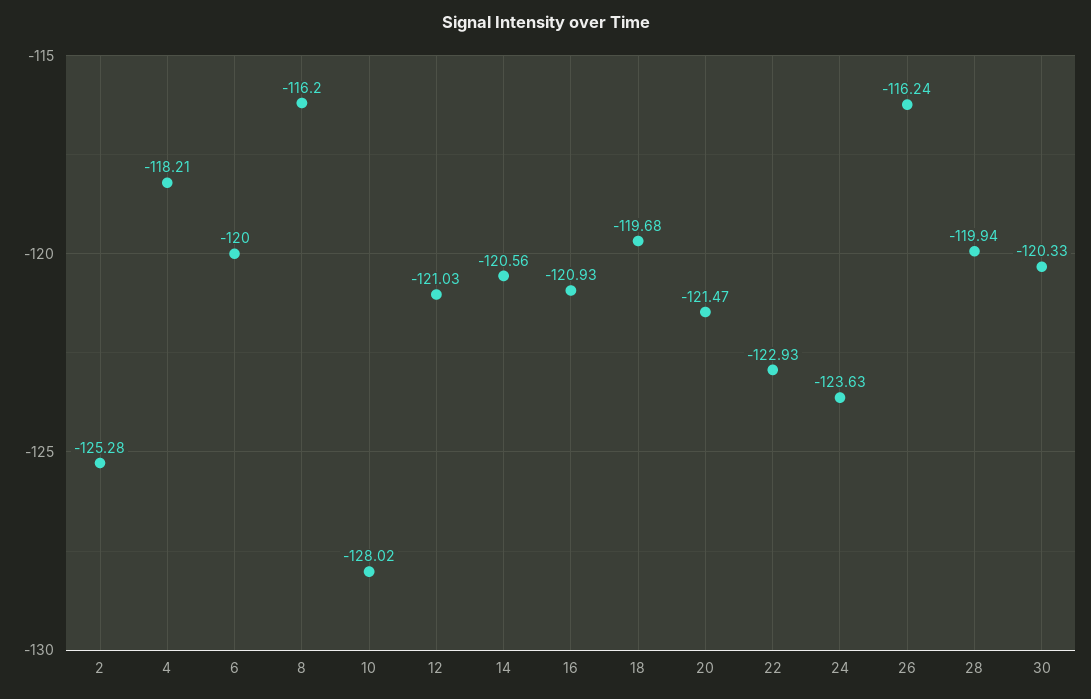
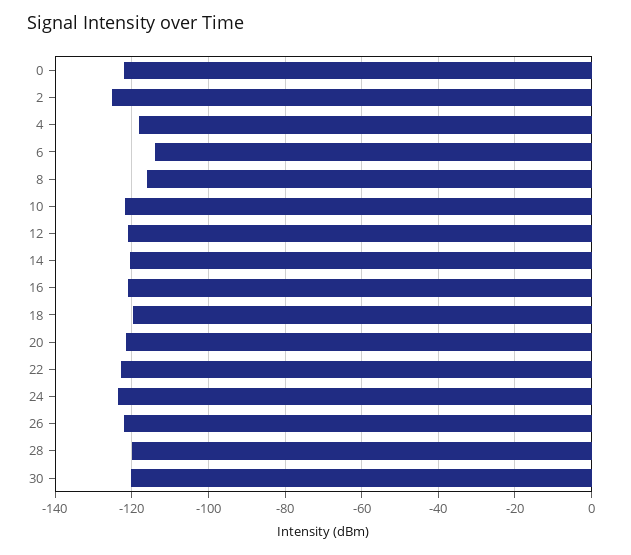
  {
    "2": -125.28,
    "4": -118.21,
-   "6": -120,
+   "6": -114,
    "8": -116.2,
-   "10": -128.02,
+   "10": -122,
    "12": -121.03,
    "14": -120.56,
    "16": -120.93,
    "18": -119.68,
    "20": -121.47,
    "22": -122.93,
    "24": -123.63,
-   "26": -116.24,
+   "26": -122,
    "28": -119.94,
-   "30": -120.33
+   "30": -120.33,
+   "0": -122
  }

